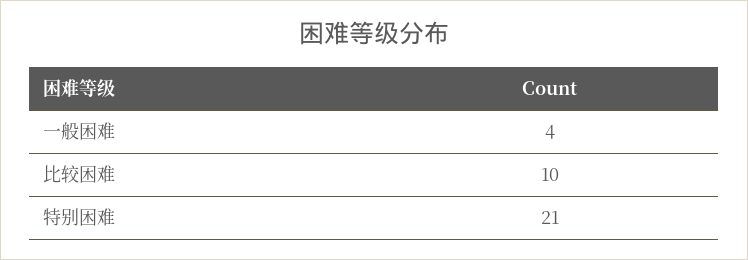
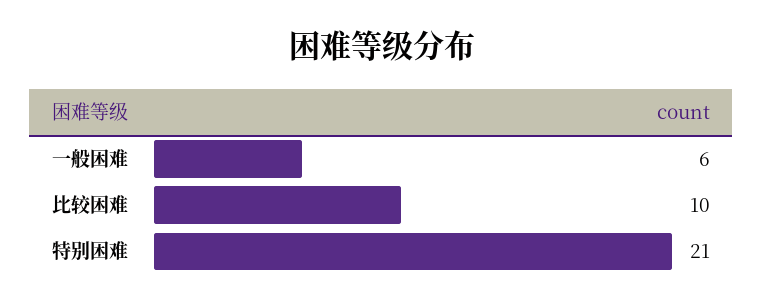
  {
-   "一般困难": 4,
+   "一般困难": 6,
    "比较困难": 10,
    "特别困难": 21
  }

